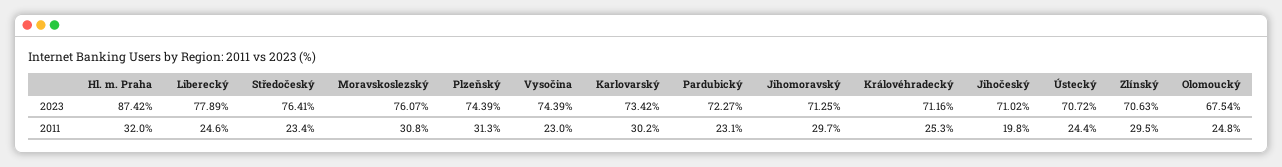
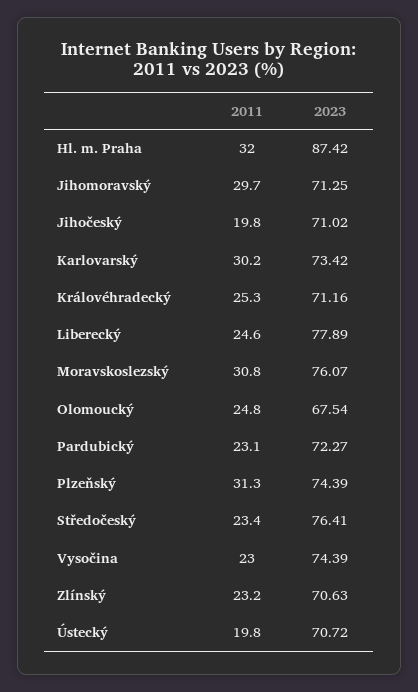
  {
    "Hl. m. Praha": {
      "2023": 87.42,
      "2011": 32
    },
    "Liberecký": {
      "2023": 77.89,
      "2011": 24.6
    },
    "Středočeský": {
      "2023": 76.41,
      "2011": 23.4
    },
    "Moravskoslezský": {
      "2023": 76.07,
      "2011": 30.8
    },
    "Plzeňský": {
      "2023": 74.39,
      "2011": 31.3
    },
    "Vysočina": {
      "2023": 74.39,
      "2011": 23
    },
    "Karlovarský": {
      "2023": 73.42,
      "2011": 30.2
    },
    "Pardubický": {
      "2023": 72.27,
      "2011": 23.1
    },
    "Jihomoravský": {
      "2023": 71.25,
      "2011": 29.7
    },
    "Královéhradecký": {
      "2023": 71.16,
      "2011": 25.3
    },
    "Jihočeský": {
      "2023": 71.02,
      "2011": 19.8
    },
    "Ústecký": {
      "2023": 70.72,
-     "2011": 24.4
+     "2011": 19.8
    },
    "Zlínský": {
      "2023": 70.63,
-     "2011": 29.5
+     "2011": 23.2
    },
    "Olomoucký": {
      "2023": 67.54,
      "2011": 24.8
    }
  }

